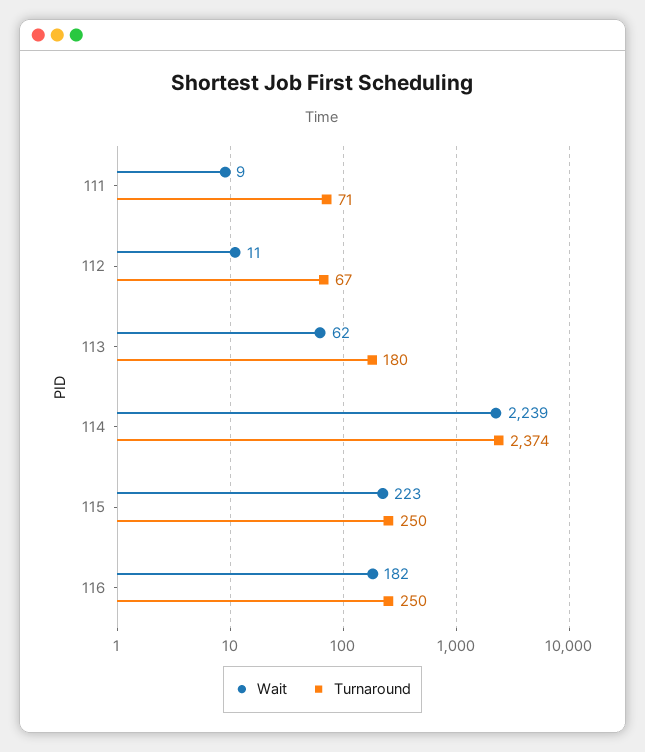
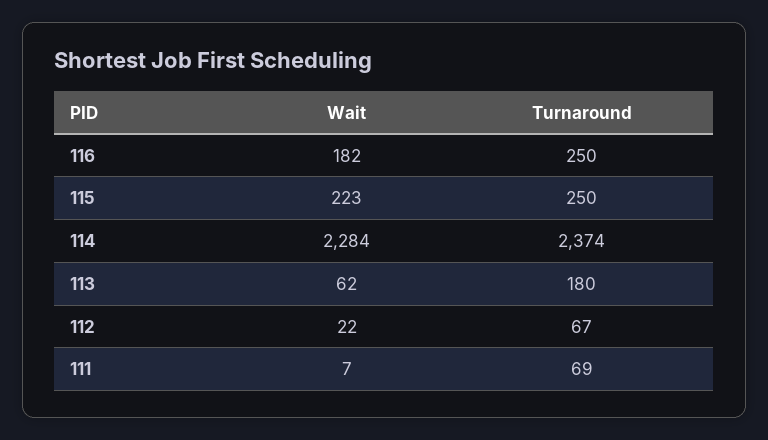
  {
    "Wait": {
-     "111": 9,
+     "111": 7,
-     "112": 11,
+     "112": 22,
      "113": 62,
-     "114": 2239,
+     "114": 2284,
      "115": 223,
      "116": 182
    },
    "Turnaround": {
-     "111": 71,
+     "111": 69,
      "112": 67,
      "113": 180,
      "114": 2374,
      "115": 250,
      "116": 250
    }
  }

